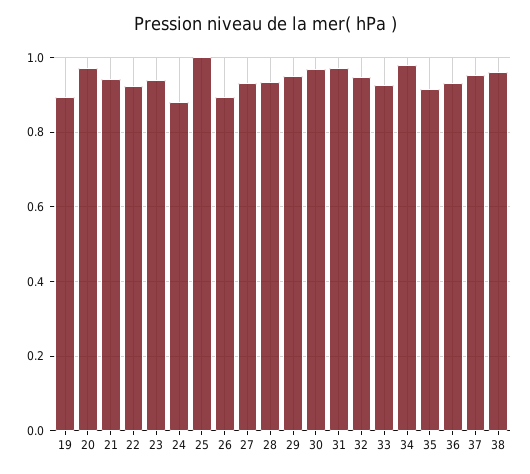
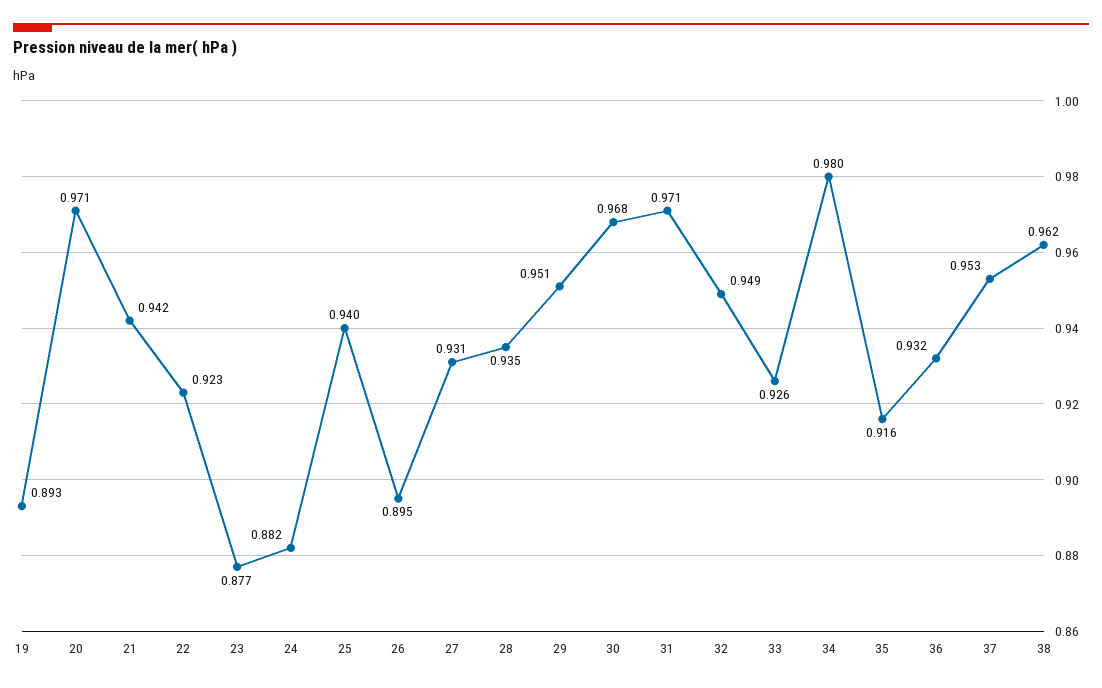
  {
    "19": 0.893,
    "20": 0.971,
    "21": 0.942,
    "22": 0.923,
-   "23": 0.94,
+   "23": 0.877,
    "24": 0.882,
-   "25": 1,
+   "25": 0.94,
    "26": 0.895,
    "27": 0.931,
    "28": 0.935,
    "29": 0.951,
    "30": 0.968,
    "31": 0.971,
    "32": 0.949,
    "33": 0.926,
    "34": 0.98,
    "35": 0.916,
    "36": 0.932,
    "37": 0.953,
    "38": 0.962
  }

